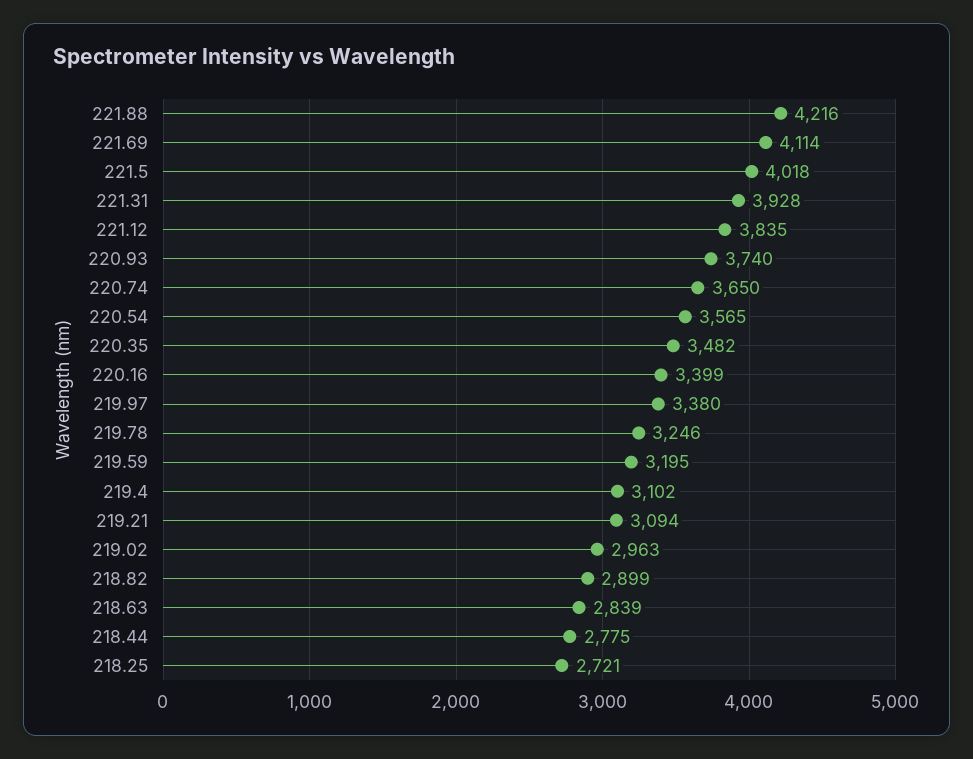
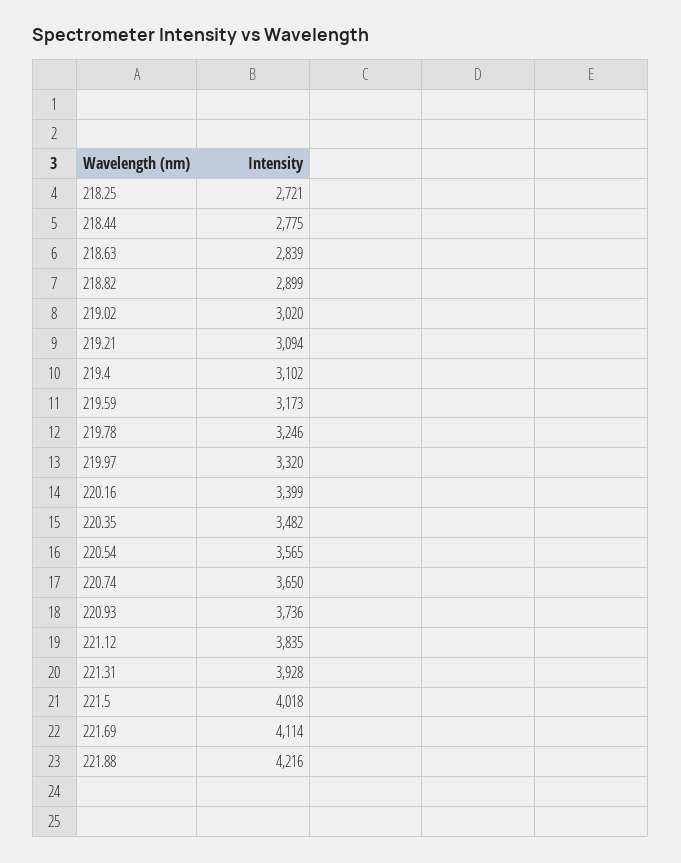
  {
    "221.88": 4216,
    "221.69": 4114,
    "221.5": 4018,
    "221.31": 3928,
    "221.12": 3835,
-   "220.93": 3740,
+   "220.93": 3736,
    "220.74": 3650,
    "220.54": 3565,
    "220.35": 3482,
    "220.16": 3399,
-   "219.97": 3380,
+   "219.97": 3320,
    "219.78": 3246,
-   "219.59": 3195,
+   "219.59": 3173,
    "219.4": 3102,
    "219.21": 3094,
-   "219.02": 2963,
+   "219.02": 3020,
    "218.82": 2899,
    "218.63": 2839,
    "218.44": 2775,
    "218.25": 2721
  }

